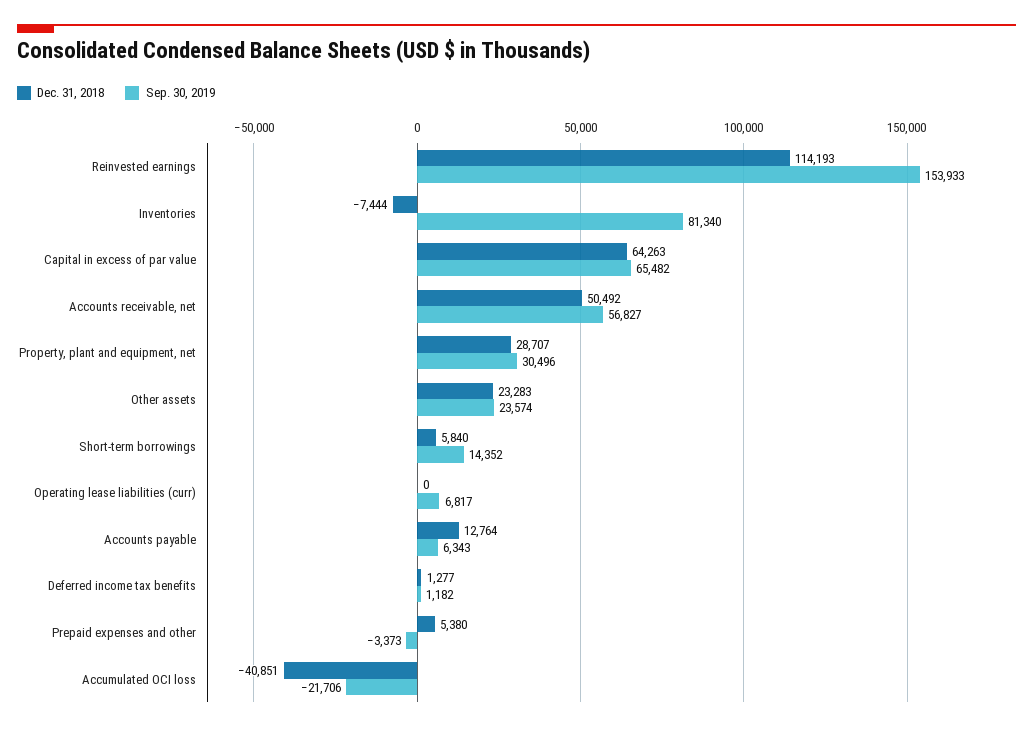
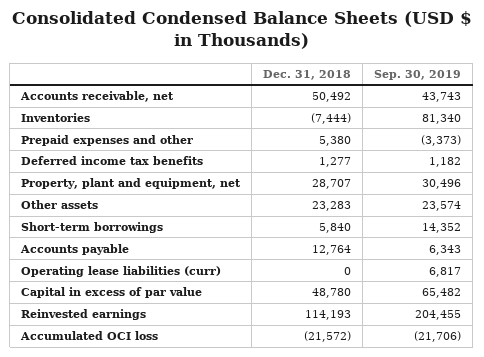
  {
    "Dec. 31, 2018": {
      "Reinvested earnings": 114193,
      "Inventories": -7444,
-     "Capital in excess of par value": 64263,
+     "Capital in excess of par value": 48780,
      "Accounts receivable, net": 50492,
      "Property, plant and equipment, net": 28707,
      "Other assets": 23283,
      "Short-term borrowings": 5840,
      "Operating lease liabilities (curr)": 0,
      "Accounts payable": 12764,
      "Deferred income tax benefits": 1277,
      "Prepaid expenses and other": 5380,
-     "Accumulated OCI loss": -40851
+     "Accumulated OCI loss": -21572
    },
    "Sep. 30, 2019": {
-     "Reinvested earnings": 153933,
+     "Reinvested earnings": 204455,
      "Inventories": 81340,
      "Capital in excess of par value": 65482,
-     "Accounts receivable, net": 56827,
+     "Accounts receivable, net": 43743,
      "Property, plant and equipment, net": 30496,
      "Other assets": 23574,
      "Short-term borrowings": 14352,
      "Operating lease liabilities (curr)": 6817,
      "Accounts payable": 6343,
      "Deferred income tax benefits": 1182,
      "Prepaid expenses and other": -3373,
      "Accumulated OCI loss": -21706
    }
  }

